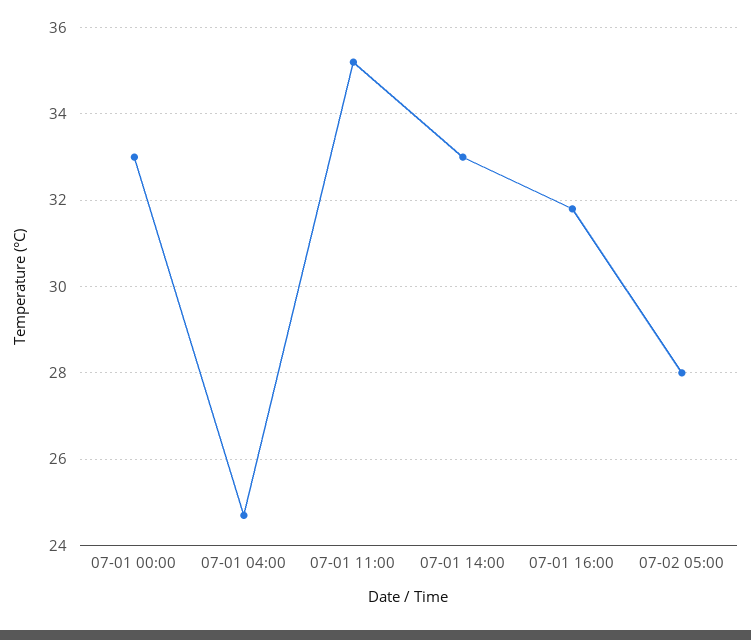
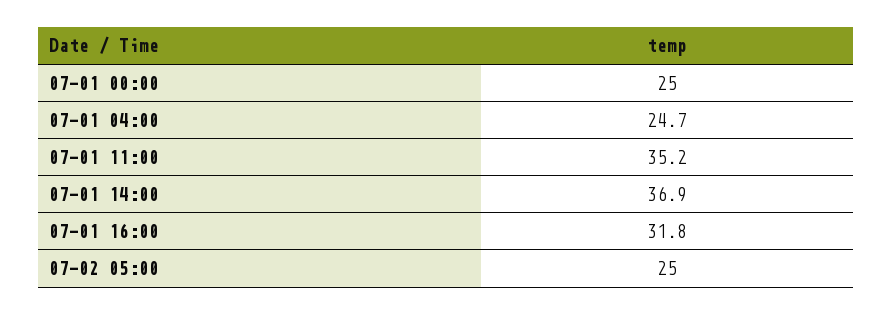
  {
-   "07-01 00:00": 33,
+   "07-01 00:00": 25,
    "07-01 04:00": 24.7,
    "07-01 11:00": 35.2,
-   "07-01 14:00": 33,
+   "07-01 14:00": 36.9,
    "07-01 16:00": 31.8,
-   "07-02 05:00": 28
+   "07-02 05:00": 25
  }

